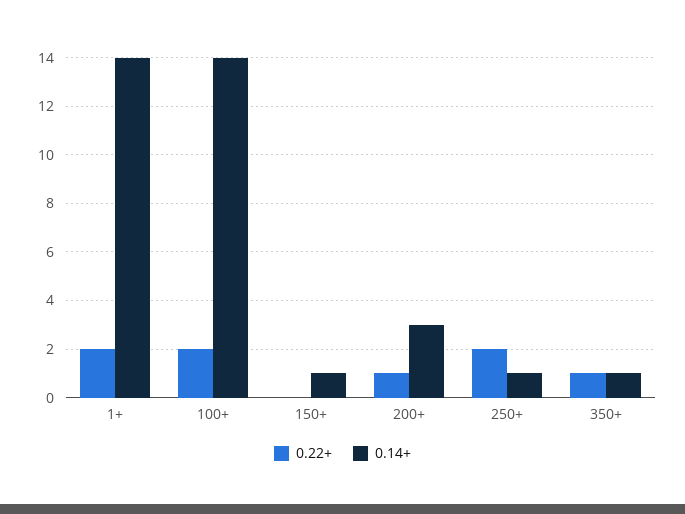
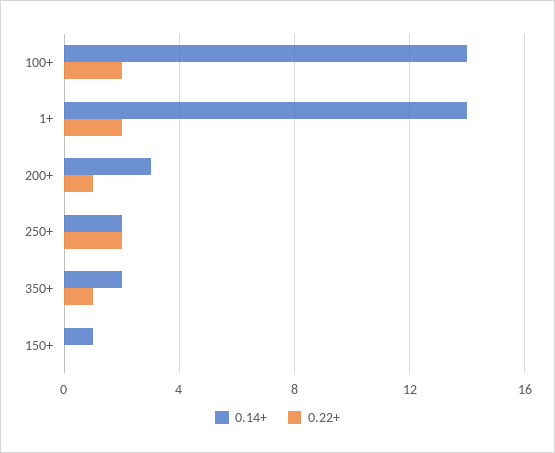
  {
    "0.22+": {
      "1+": 2,
      "100+": 2,
      "150+": 0,
      "200+": 1,
      "250+": 2,
      "350+": 1
    },
    "0.14+": {
      "1+": 14,
      "100+": 14,
      "150+": 1,
      "200+": 3,
-     "250+": 1,
+     "250+": 2,
-     "350+": 1
+     "350+": 2
    }
  }

